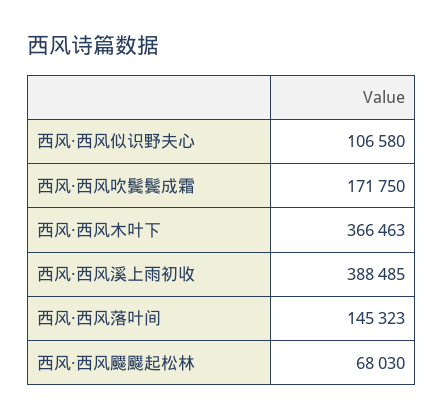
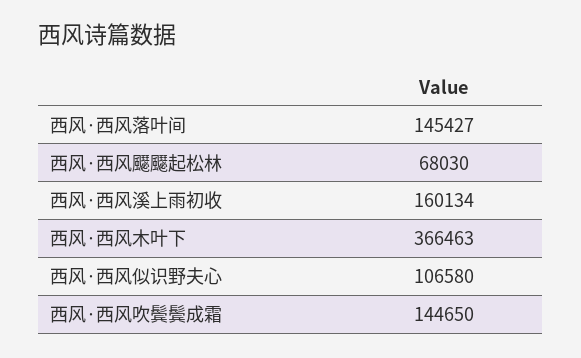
  {
    "西风·西风似识野夫心": 106580,
-   "西风·西风吹鬓鬓成霜": 171750,
+   "西风·西风吹鬓鬓成霜": 144650,
    "西风·西风木叶下": 366463,
-   "西风·西风溪上雨初收": 388485,
+   "西风·西风溪上雨初收": 160134,
-   "西风·西风落叶间": 145323,
+   "西风·西风落叶间": 145427,
    "西风·西风飋飋起松林": 68030
  }

